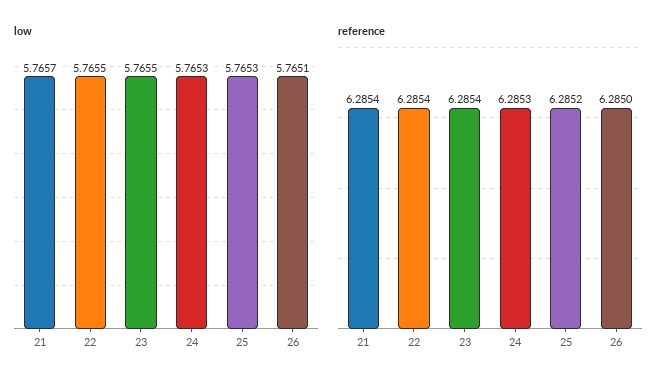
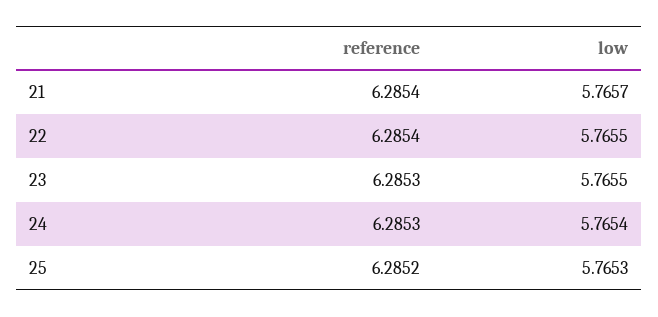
  {
    "low": {
      "21": 5.7657,
      "22": 5.7655,
      "23": 5.7655,
-     "24": 5.7653,
+     "24": 5.7654,
-     "25": 5.7653,
+     "25": 5.7653
-     "26": 5.7651
    },
    "reference": {
      "21": 6.2854,
      "22": 6.2854,
-     "23": 6.2854,
+     "23": 6.2853,
      "24": 6.2853,
-     "25": 6.2852,
+     "25": 6.2852
-     "26": 6.285
    }
  }

